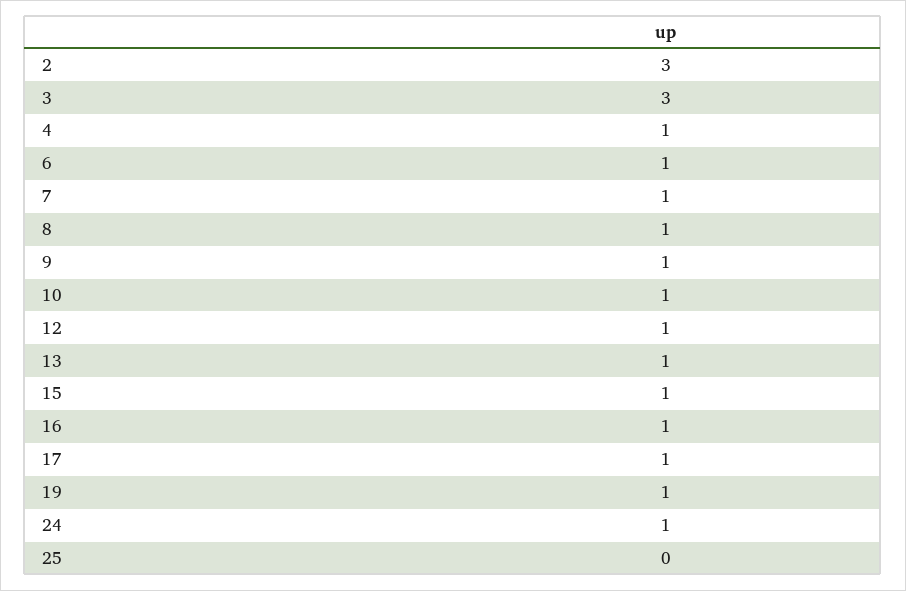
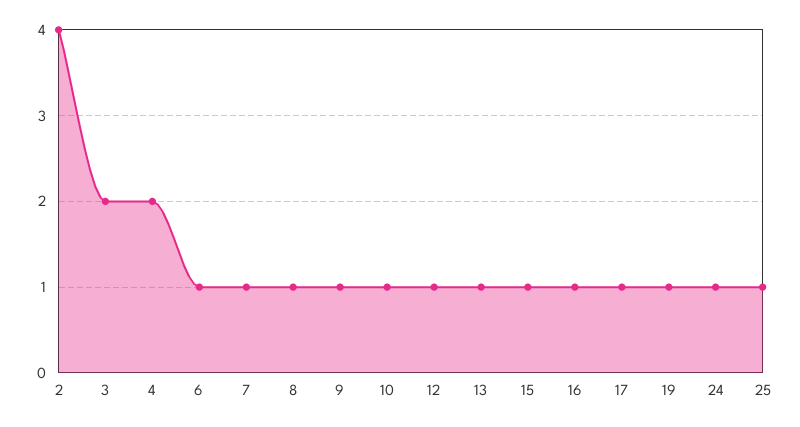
  {
-   "2": 3,
+   "2": 4,
-   "3": 3,
+   "3": 2,
-   "4": 1,
+   "4": 2,
    "6": 1,
    "7": 1,
    "8": 1,
    "9": 1,
    "10": 1,
    "12": 1,
    "13": 1,
    "15": 1,
    "16": 1,
    "17": 1,
    "19": 1,
    "24": 1,
-   "25": 0
+   "25": 1
  }

